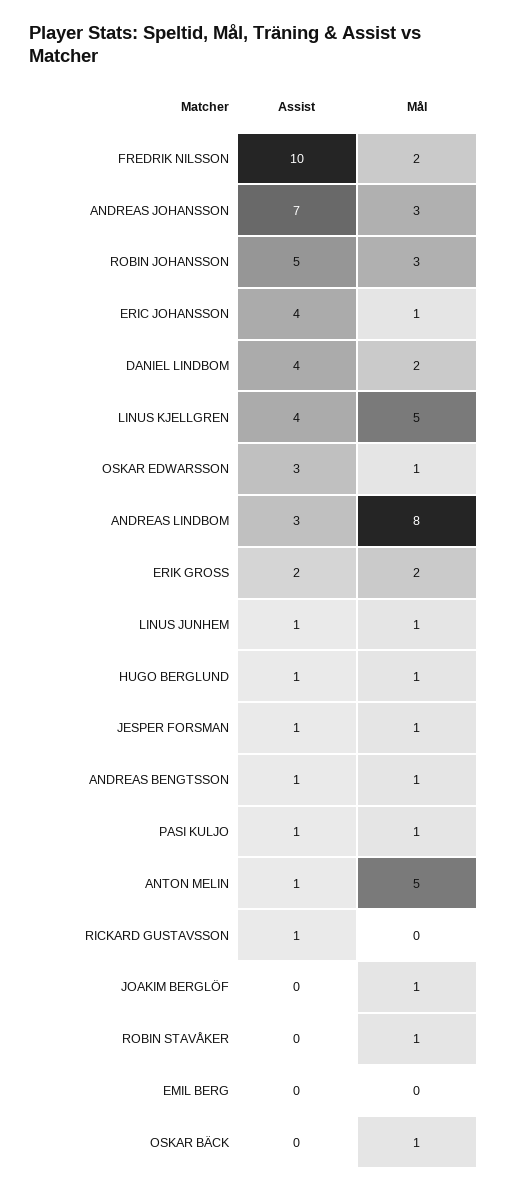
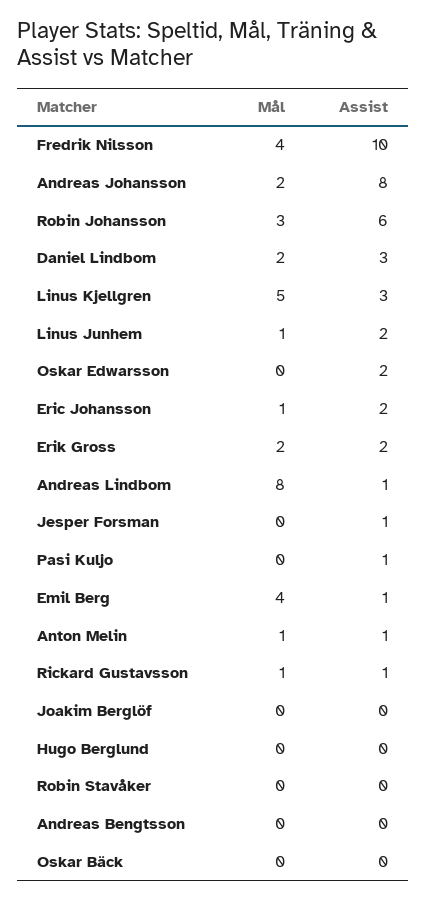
  {
    "Assist": {
      "FREDRIK NILSSON": 10,
-     "ANDREAS JOHANSSON": 7,
+     "ANDREAS JOHANSSON": 8,
-     "ROBIN JOHANSSON": 5,
+     "ROBIN JOHANSSON": 6,
-     "ERIC JOHANSSON": 4,
+     "ERIC JOHANSSON": 2,
-     "DANIEL LINDBOM": 4,
+     "DANIEL LINDBOM": 3,
-     "LINUS KJELLGREN": 4,
+     "LINUS KJELLGREN": 3,
-     "OSKAR EDWARSSON": 3,
+     "OSKAR EDWARSSON": 2,
-     "ANDREAS LINDBOM": 3,
+     "ANDREAS LINDBOM": 1,
      "ERIK GROSS": 2,
-     "LINUS JUNHEM": 1,
+     "LINUS JUNHEM": 2,
-     "HUGO BERGLUND": 1,
+     "HUGO BERGLUND": 0,
      "JESPER FORSMAN": 1,
-     "ANDREAS BENGTSSON": 1,
+     "ANDREAS BENGTSSON": 0,
      "PASI KULJO": 1,
      "ANTON MELIN": 1,
      "RICKARD GUSTAVSSON": 1,
      "JOAKIM BERGLÖF": 0,
      "ROBIN STAVÅKER": 0,
-     "EMIL BERG": 0,
+     "EMIL BERG": 1,
      "OSKAR BÄCK": 0
    },
    "Mål": {
-     "FREDRIK NILSSON": 2,
+     "FREDRIK NILSSON": 4,
-     "ANDREAS JOHANSSON": 3,
+     "ANDREAS JOHANSSON": 2,
      "ROBIN JOHANSSON": 3,
      "ERIC JOHANSSON": 1,
      "DANIEL LINDBOM": 2,
      "LINUS KJELLGREN": 5,
-     "OSKAR EDWARSSON": 1,
+     "OSKAR EDWARSSON": 0,
      "ANDREAS LINDBOM": 8,
      "ERIK GROSS": 2,
      "LINUS JUNHEM": 1,
-     "HUGO BERGLUND": 1,
+     "HUGO BERGLUND": 0,
-     "JESPER FORSMAN": 1,
+     "JESPER FORSMAN": 0,
-     "ANDREAS BENGTSSON": 1,
+     "ANDREAS BENGTSSON": 0,
-     "PASI KULJO": 1,
+     "PASI KULJO": 0,
-     "ANTON MELIN": 5,
+     "ANTON MELIN": 1,
-     "RICKARD GUSTAVSSON": 0,
+     "RICKARD GUSTAVSSON": 1,
-     "JOAKIM BERGLÖF": 1,
+     "JOAKIM BERGLÖF": 0,
-     "ROBIN STAVÅKER": 1,
+     "ROBIN STAVÅKER": 0,
-     "EMIL BERG": 0,
+     "EMIL BERG": 4,
-     "OSKAR BÄCK": 1
+     "OSKAR BÄCK": 0
    }
  }

